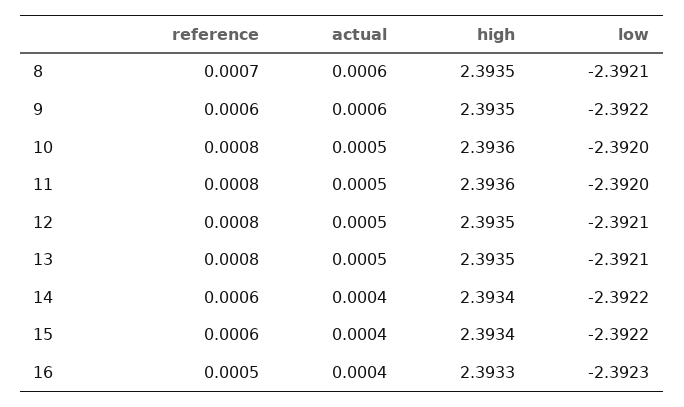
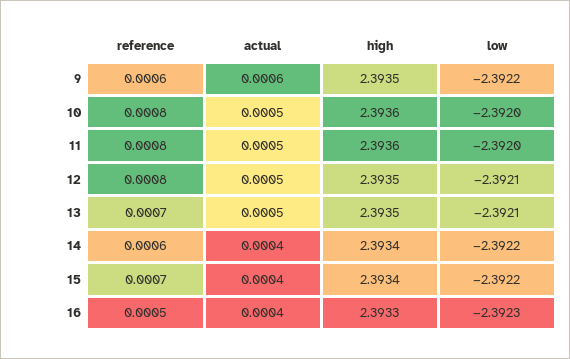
  {
    "reference": {
-     "8": 0.0007,
      "9": 0.0006,
      "10": 0.0008,
      "11": 0.0008,
      "12": 0.0008,
-     "13": 0.0008,
+     "13": 0.0007,
      "14": 0.0006,
-     "15": 0.0006,
+     "15": 0.0007,
      "16": 0.0005
    },
    "actual": {
-     "8": 0.0006,
      "9": 0.0006,
      "10": 0.0005,
      "11": 0.0005,
      "12": 0.0005,
      "13": 0.0005,
      "14": 0.0004,
      "15": 0.0004,
      "16": 0.0004
    },
    "high": {
-     "8": 2.3935,
      "9": 2.3935,
      "10": 2.3936,
      "11": 2.3936,
      "12": 2.3935,
      "13": 2.3935,
      "14": 2.3934,
      "15": 2.3934,
      "16": 2.3933
    },
    "low": {
-     "8": -2.3921,
      "9": -2.3922,
      "10": -2.392,
      "11": -2.392,
      "12": -2.3921,
      "13": -2.3921,
      "14": -2.3922,
      "15": -2.3922,
      "16": -2.3923
    }
  }

